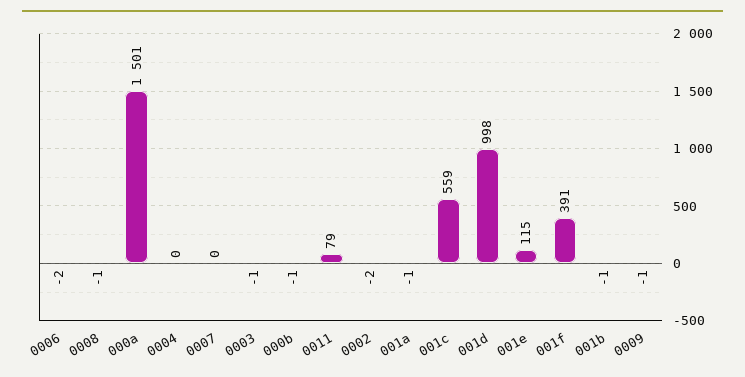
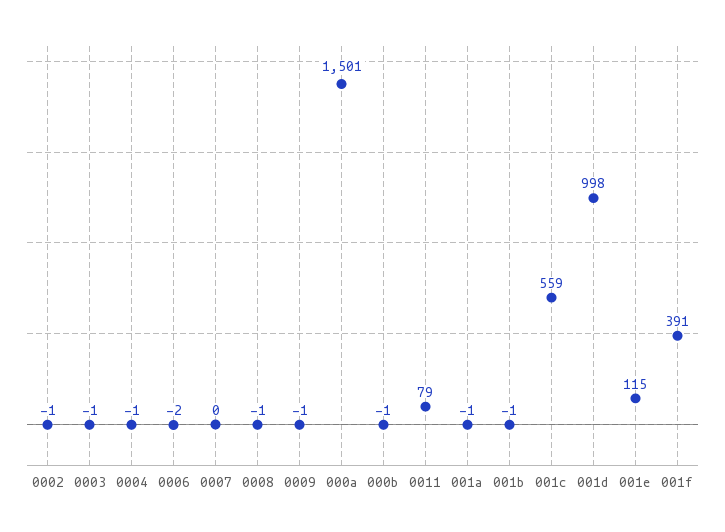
  {
    "0006": -2,
    "0008": -1,
    "000a": 1501,
-   "0004": 0,
+   "0004": -1,
    "0007": 0,
    "0003": -1,
    "000b": -1,
    "0011": 79,
-   "0002": -2,
+   "0002": -1,
    "001a": -1,
    "001c": 559,
    "001d": 998,
    "001e": 115,
    "001f": 391,
    "001b": -1,
    "0009": -1
  }

